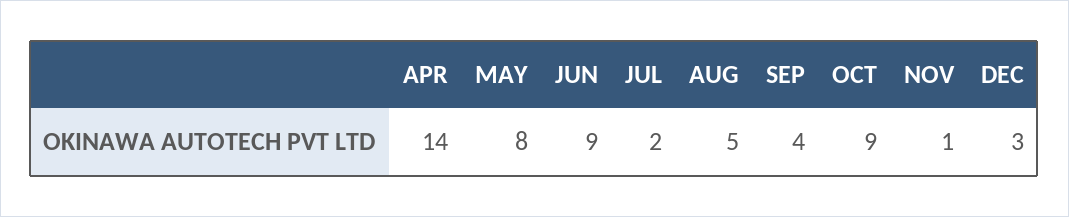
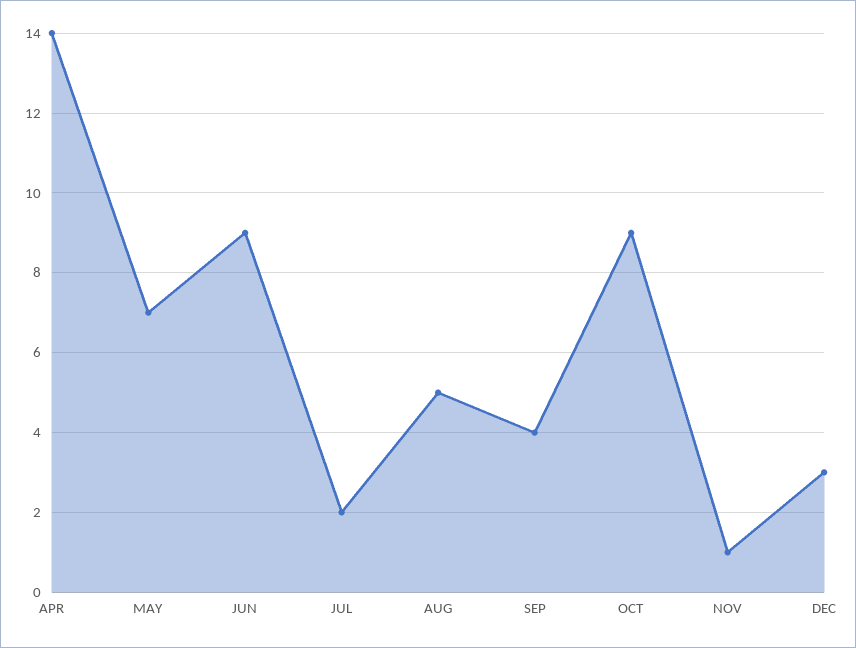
  {
    "APR": 14,
-   "MAY": 8,
+   "MAY": 7,
    "JUN": 9,
    "JUL": 2,
    "AUG": 5,
    "SEP": 4,
    "OCT": 9,
    "NOV": 1,
    "DEC": 3
  }

